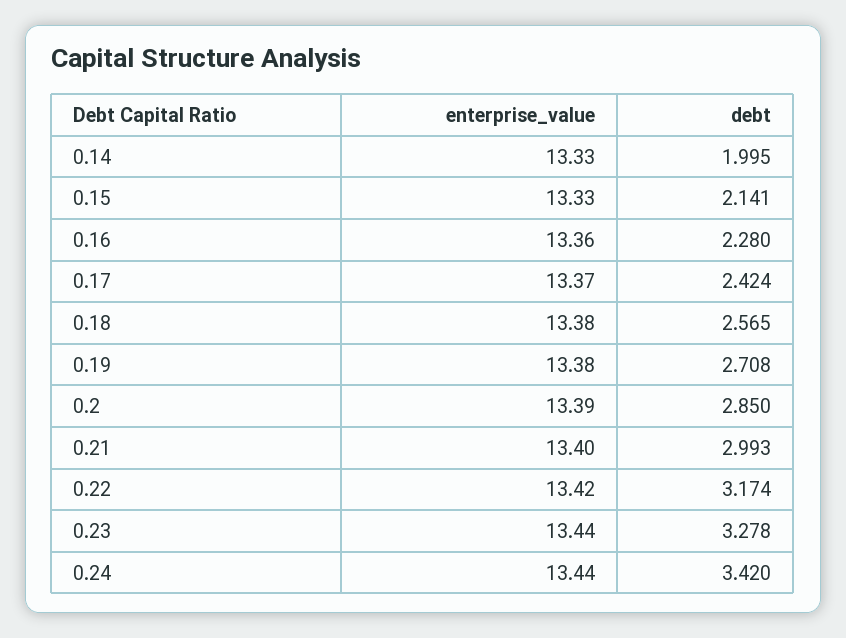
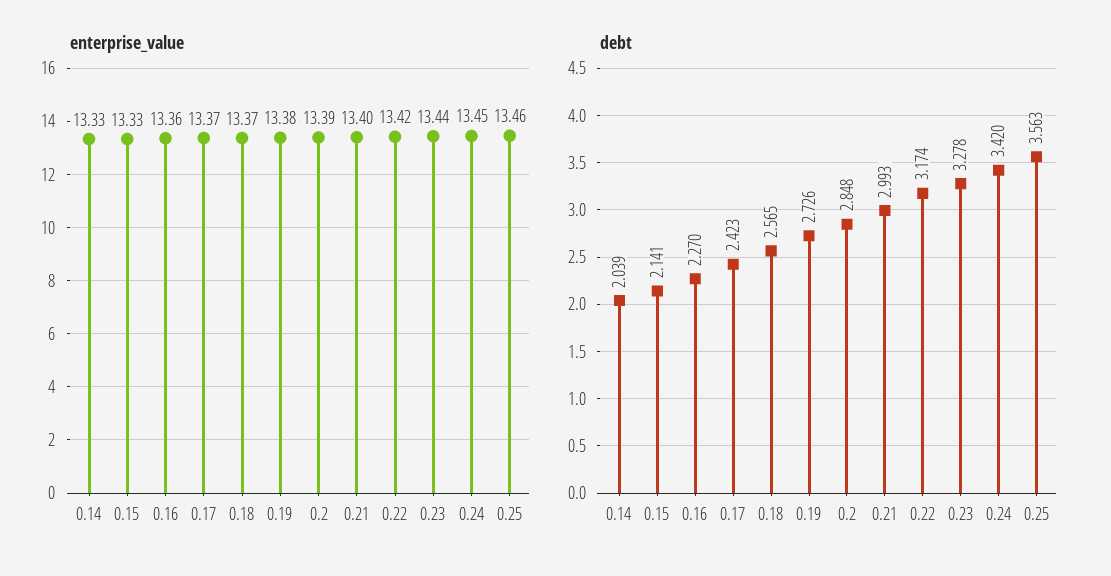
  {
    "enterprise_value": {
      "0.14": 13.33,
      "0.15": 13.33,
      "0.16": 13.36,
      "0.17": 13.37,
-     "0.18": 13.38,
+     "0.18": 13.37,
      "0.19": 13.38,
      "0.2": 13.39,
      "0.21": 13.4,
      "0.22": 13.42,
      "0.23": 13.44,
-     "0.24": 13.44
+     "0.24": 13.45,
+     "0.25": 13.46
    },
    "debt": {
-     "0.14": 1.995,
+     "0.14": 2.039,
      "0.15": 2.141,
-     "0.16": 2.28,
+     "0.16": 2.27,
-     "0.17": 2.424,
+     "0.17": 2.423,
      "0.18": 2.565,
-     "0.19": 2.708,
+     "0.19": 2.726,
-     "0.2": 2.85,
+     "0.2": 2.848,
      "0.21": 2.993,
      "0.22": 3.174,
      "0.23": 3.278,
-     "0.24": 3.42
+     "0.24": 3.42,
+     "0.25": 3.563
    }
  }

